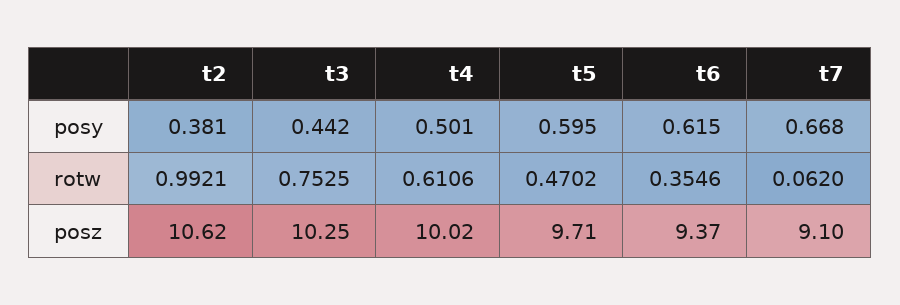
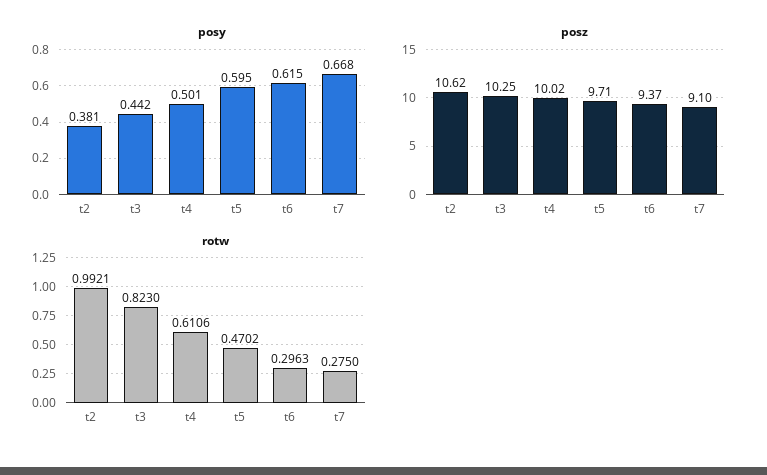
  {
    "posy": {
      "t2": 0.381,
      "t3": 0.442,
      "t4": 0.501,
      "t5": 0.595,
      "t6": 0.615,
      "t7": 0.668
    },
    "rotw": {
      "t2": 0.9921,
-     "t3": 0.7525,
+     "t3": 0.823,
      "t4": 0.6106,
      "t5": 0.4702,
-     "t6": 0.3546,
+     "t6": 0.2963,
-     "t7": 0.062
+     "t7": 0.275
    },
    "posz": {
      "t2": 10.62,
      "t3": 10.25,
      "t4": 10.02,
      "t5": 9.71,
      "t6": 9.37,
      "t7": 9.1
    }
  }

